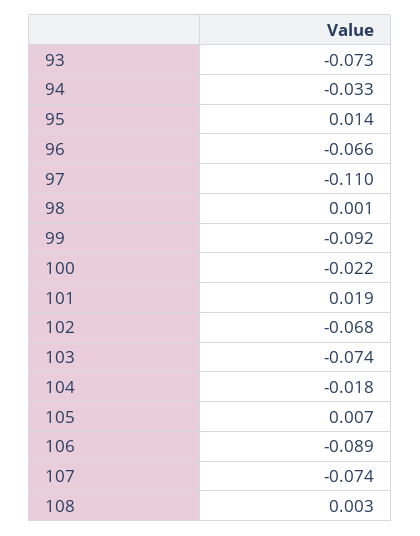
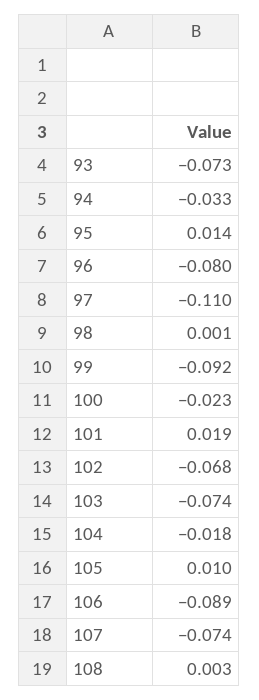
  {
    "93": -0.073,
    "94": -0.033,
    "95": 0.014,
-   "96": -0.066,
+   "96": -0.08,
    "97": -0.11,
    "98": 0.001,
    "99": -0.092,
-   "100": -0.022,
+   "100": -0.023,
    "101": 0.019,
    "102": -0.068,
    "103": -0.074,
    "104": -0.018,
-   "105": 0.007,
+   "105": 0.01,
    "106": -0.089,
    "107": -0.074,
    "108": 0.003
  }

